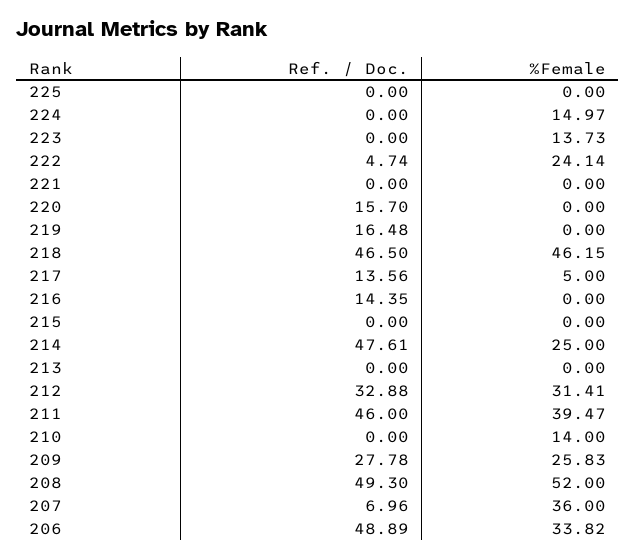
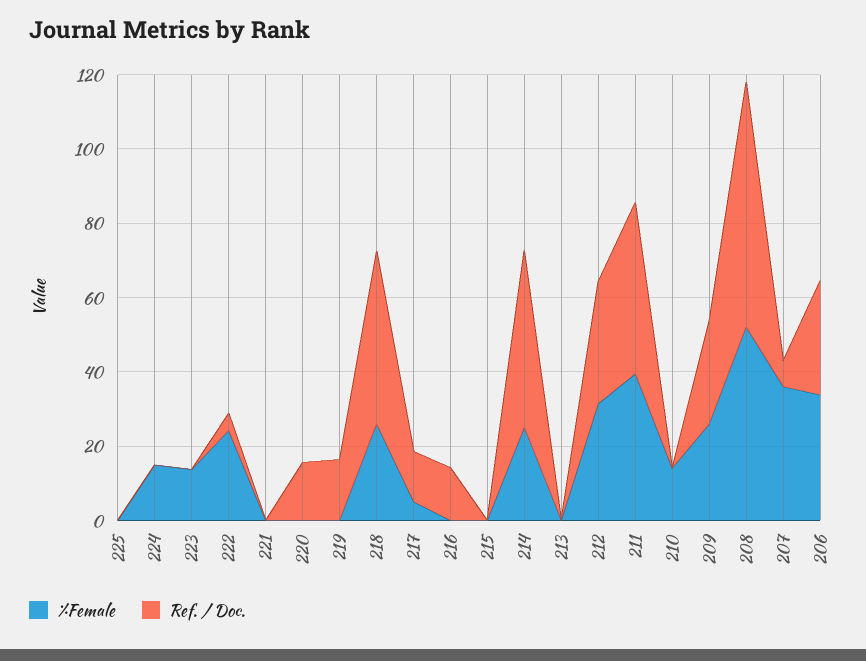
  {
    "Ref. / Doc.": {
      "225": 0,
      "224": 0,
      "223": 0,
      "222": 4.74,
      "221": 0,
      "220": 15.7,
      "219": 16.48,
      "218": 46.5,
      "217": 13.56,
      "216": 14.35,
      "215": 0,
      "214": 47.61,
      "213": 0,
      "212": 32.88,
      "211": 46,
      "210": 0,
      "209": 27.78,
-     "208": 49.3,
+     "208": 65,
      "207": 6.96,
-     "206": 48.89
+     "206": 30
    },
    "%Female": {
      "225": 0,
      "224": 14.97,
      "223": 13.73,
      "222": 24.14,
      "221": 0,
      "220": 0,
      "219": 0,
-     "218": 46.15,
+     "218": 25,
      "217": 5,
      "216": 0,
      "215": 0,
      "214": 25,
      "213": 0,
      "212": 31.41,
      "211": 39.47,
      "210": 14,
      "209": 25.83,
      "208": 52,
      "207": 36,
      "206": 33.82
    }
  }

